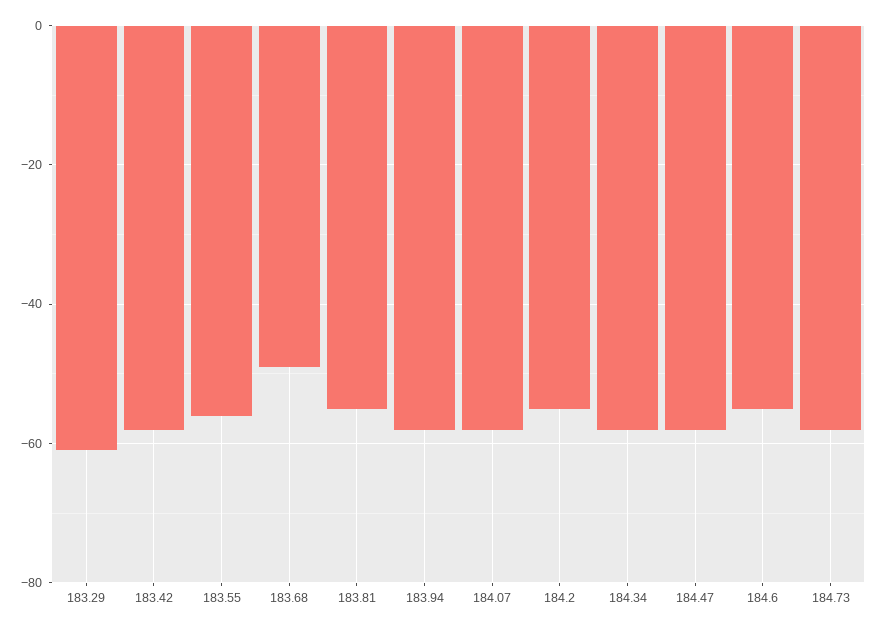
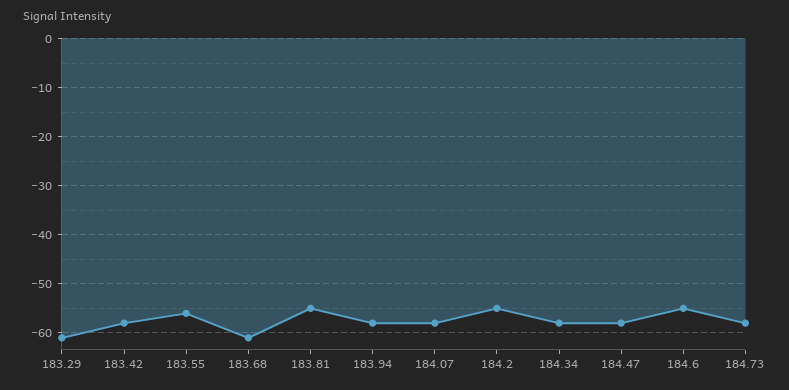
  {
    "183.29": -60,
    "183.42": -60,
    "183.55": -55,
-   "183.68": -50,
+   "183.68": -60,
    "183.81": -55,
    "183.94": -60,
    "184.07": -60,
    "184.2": -55,
    "184.34": -60,
    "184.47": -60,
    "184.6": -55,
    "184.73": -60
  }

